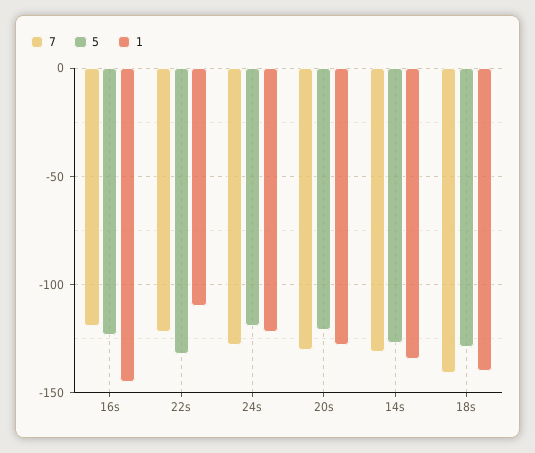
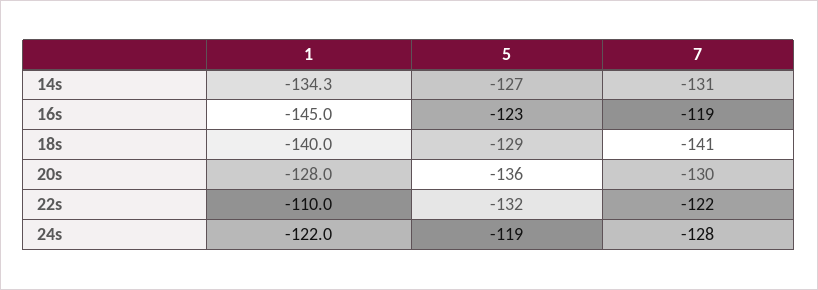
  {
    "7": {
      "16s": -119,
      "22s": -122,
      "24s": -128,
      "20s": -130,
      "14s": -131,
      "18s": -141
    },
    "5": {
      "16s": -123,
      "22s": -132,
      "24s": -119,
-     "20s": -120,
+     "20s": -136,
      "14s": -127,
      "18s": -129
    },
    "1": {
      "16s": -145,
      "22s": -110,
      "24s": -122,
      "20s": -128,
      "14s": -134.3,
      "18s": -140
    }
  }

